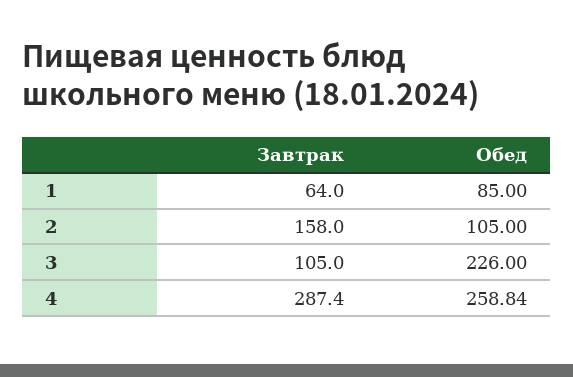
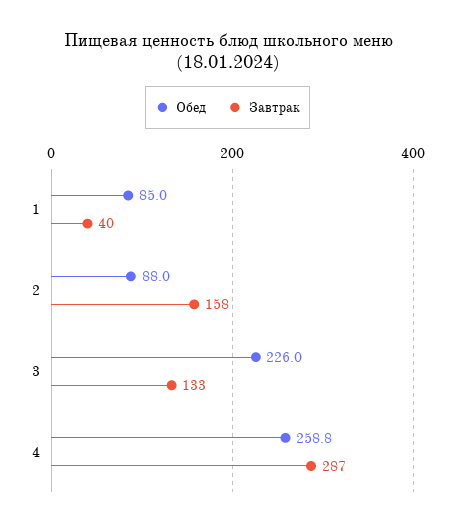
  {
    "Завтрак": {
-     "1": 64,
+     "1": 40,
      "2": 158,
-     "3": 105,
+     "3": 133,
      "4": 287.4
    },
    "Обед": {
      "1": 85,
-     "2": 105,
+     "2": 88,
      "3": 226,
      "4": 258.84
    }
  }

